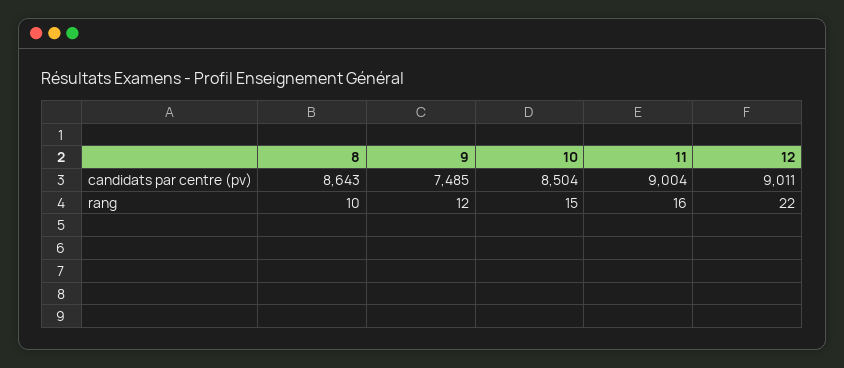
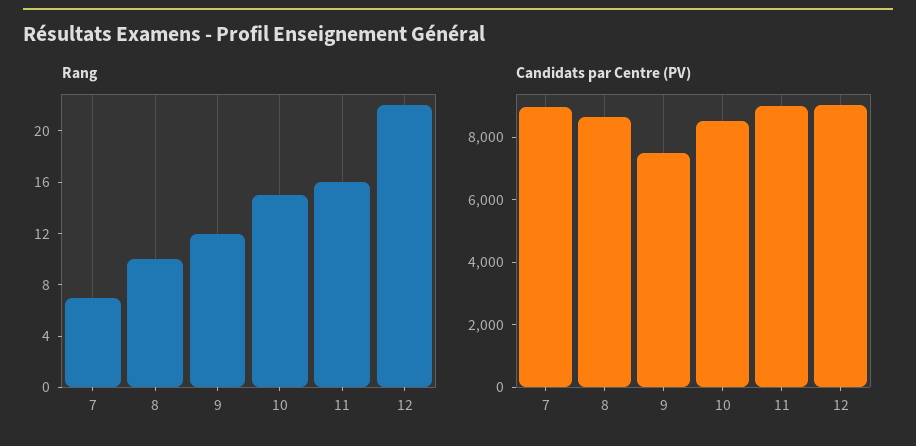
  {
    "candidats par centre (pv)": {
      "8": 8643,
      "9": 7485,
      "10": 8504,
      "11": 9004,
-     "12": 9011
+     "12": 9011,
+     "7": 9000
    },
    "rang": {
      "8": 10,
      "9": 12,
      "10": 15,
      "11": 16,
-     "12": 22
+     "12": 22,
+     "7": 7
    }
  }

